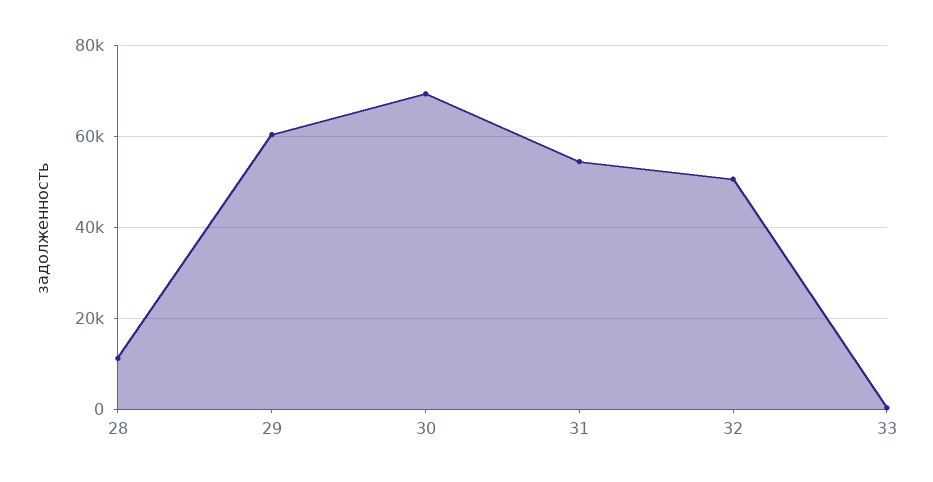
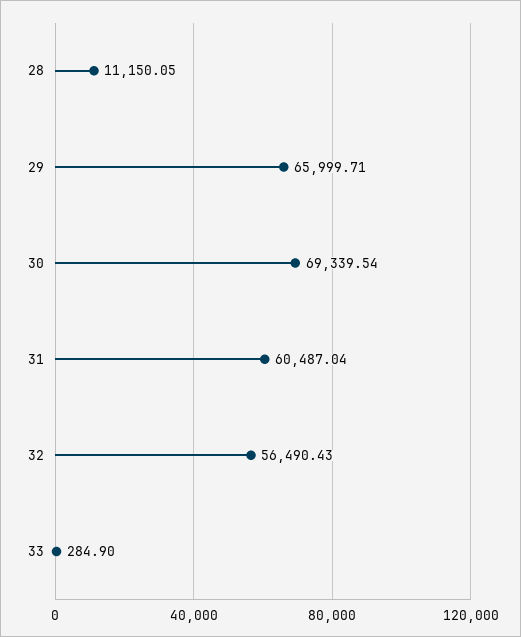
  {
    "28": 11150.05,
-   "29": 60000,
+   "29": 65999.71,
    "30": 69339.54,
-   "31": 54000,
+   "31": 60487.04,
-   "32": 50000,
+   "32": 56490.43,
    "33": 284.9
  }

